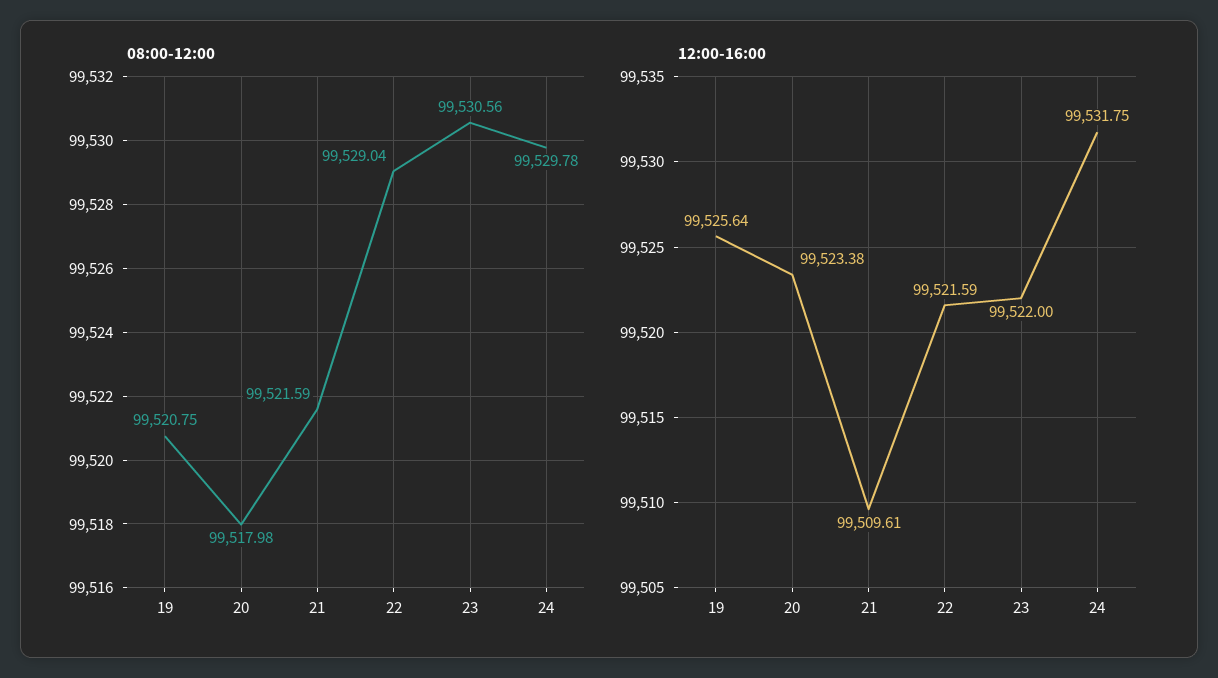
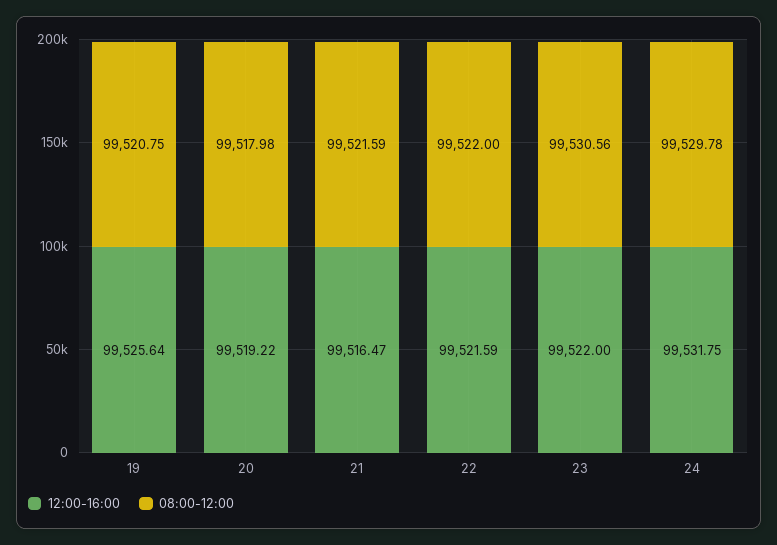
  {
    "08:00-12:00": {
      "19": 99520.75,
      "20": 99517.98,
      "21": 99521.59,
-     "22": 99529.04,
+     "22": 99522,
      "23": 99530.56,
      "24": 99529.78
    },
    "12:00-16:00": {
      "19": 99525.64,
-     "20": 99523.38,
+     "20": 99519.22,
-     "21": 99509.61,
+     "21": 99516.47,
      "22": 99521.59,
      "23": 99522,
      "24": 99531.75
    }
  }

